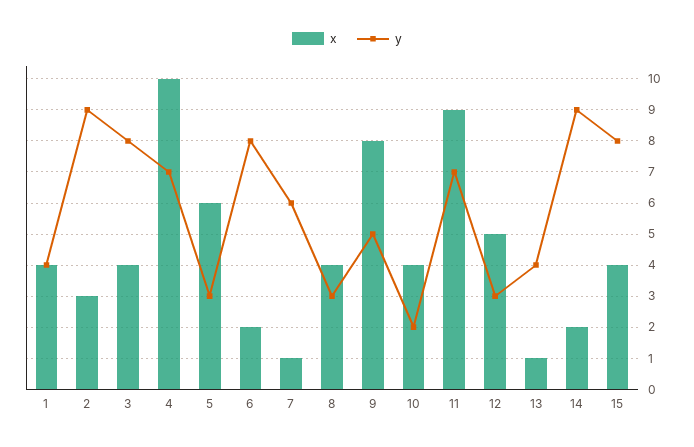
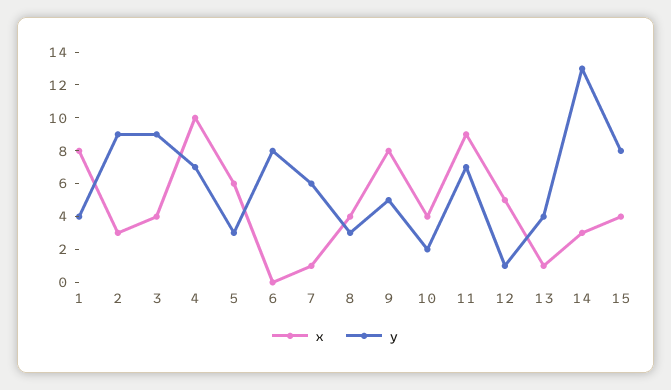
  {
    "x": {
-     "1": 4,
+     "1": 8,
      "2": 3,
      "3": 4,
      "4": 10,
      "5": 6,
-     "6": 2,
+     "6": 0,
      "7": 1,
      "8": 4,
      "9": 8,
      "10": 4,
      "11": 9,
      "12": 5,
      "13": 1,
-     "14": 2,
+     "14": 3,
      "15": 4
    },
    "y": {
      "1": 4,
      "2": 9,
-     "3": 8,
+     "3": 9,
      "4": 7,
      "5": 3,
      "6": 8,
      "7": 6,
      "8": 3,
      "9": 5,
      "10": 2,
      "11": 7,
-     "12": 3,
+     "12": 1,
      "13": 4,
-     "14": 9,
+     "14": 13,
      "15": 8
    }
  }

